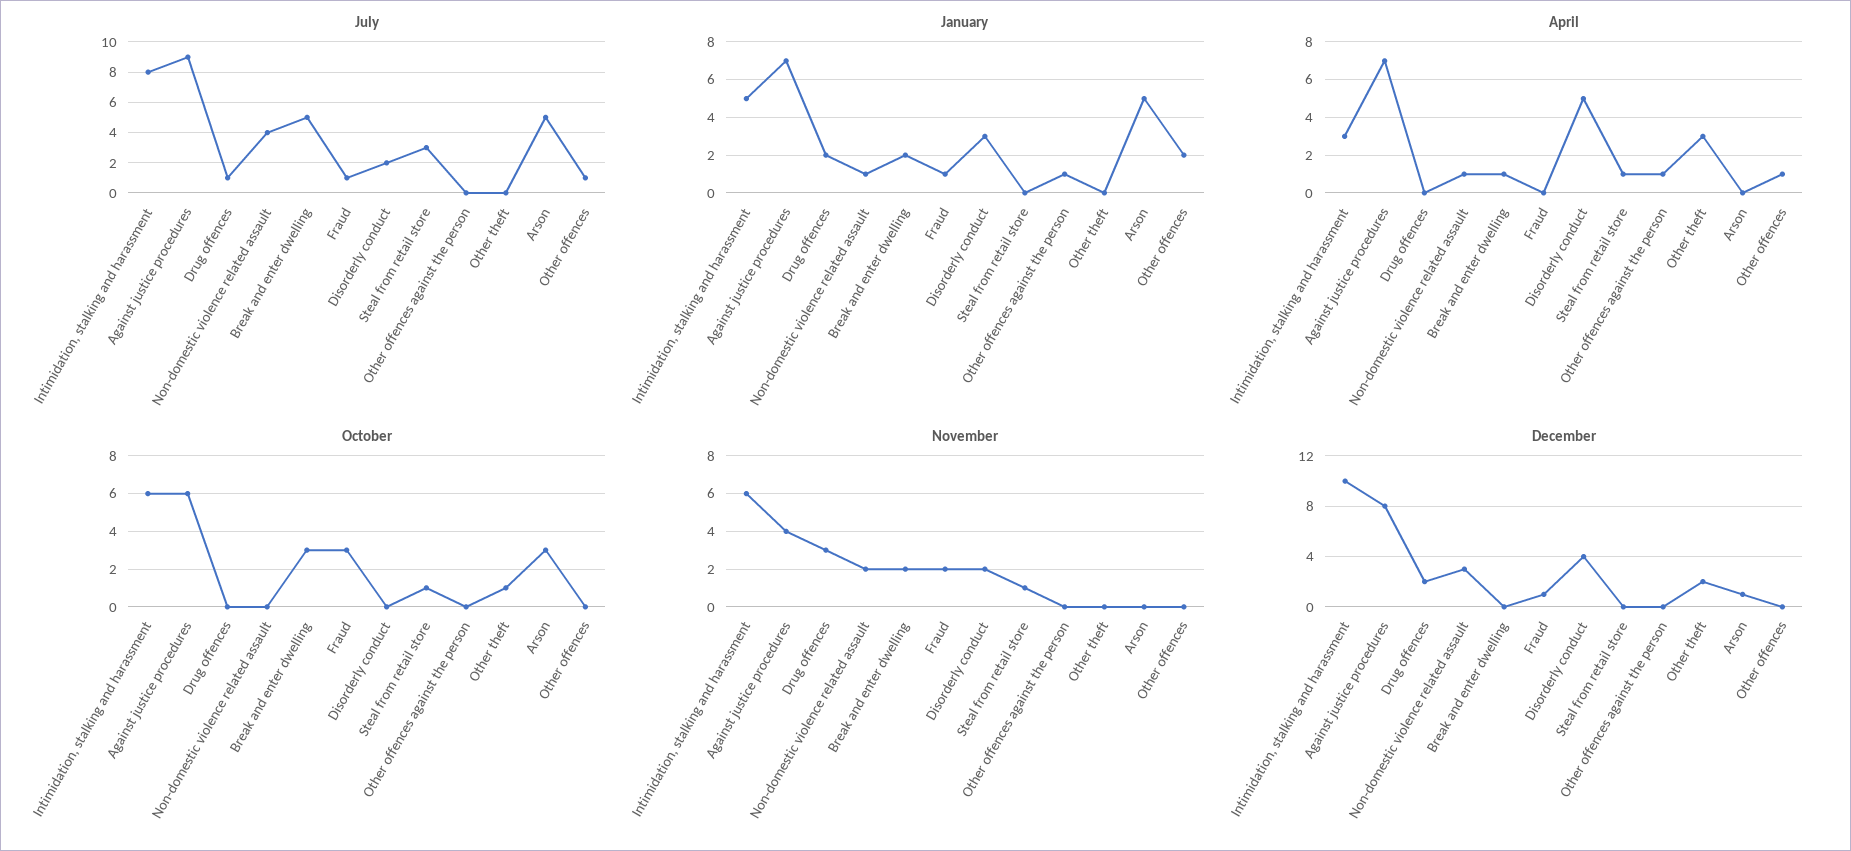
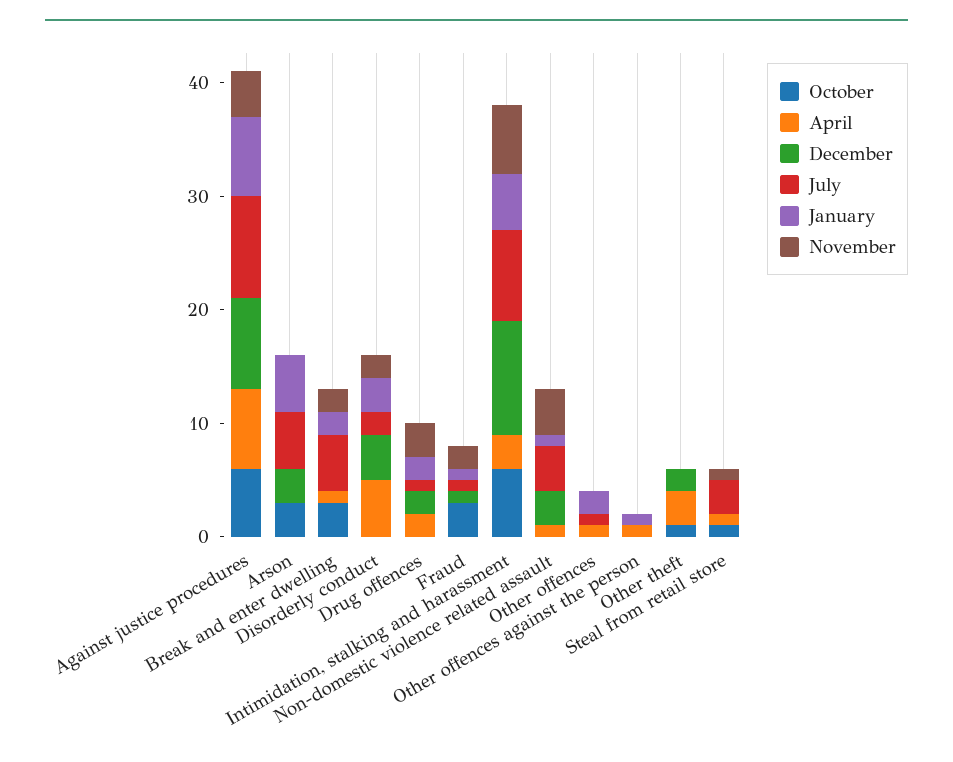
  {
    "July": {
      "Intimidation, stalking and harassment": 8,
      "Against justice procedures": 9,
      "Drug offences": 1,
      "Non-domestic violence related assault": 4,
      "Break and enter dwelling": 5,
      "Fraud": 1,
      "Disorderly conduct": 2,
      "Steal from retail store": 3,
      "Other offences against the person": 0,
      "Other theft": 0,
      "Arson": 5,
      "Other offences": 1
    },
    "January": {
      "Intimidation, stalking and harassment": 5,
      "Against justice procedures": 7,
      "Drug offences": 2,
      "Non-domestic violence related assault": 1,
      "Break and enter dwelling": 2,
      "Fraud": 1,
      "Disorderly conduct": 3,
      "Steal from retail store": 0,
      "Other offences against the person": 1,
      "Other theft": 0,
      "Arson": 5,
      "Other offences": 2
    },
    "April": {
      "Intimidation, stalking and harassment": 3,
      "Against justice procedures": 7,
-     "Drug offences": 0,
+     "Drug offences": 2,
      "Non-domestic violence related assault": 1,
      "Break and enter dwelling": 1,
      "Fraud": 0,
      "Disorderly conduct": 5,
      "Steal from retail store": 1,
      "Other offences against the person": 1,
      "Other theft": 3,
      "Arson": 0,
      "Other offences": 1
    },
    "October": {
      "Intimidation, stalking and harassment": 6,
      "Against justice procedures": 6,
      "Drug offences": 0,
      "Non-domestic violence related assault": 0,
      "Break and enter dwelling": 3,
      "Fraud": 3,
      "Disorderly conduct": 0,
      "Steal from retail store": 1,
      "Other offences against the person": 0,
      "Other theft": 1,
      "Arson": 3,
      "Other offences": 0
    },
    "November": {
      "Intimidation, stalking and harassment": 6,
      "Against justice procedures": 4,
      "Drug offences": 3,
-     "Non-domestic violence related assault": 2,
+     "Non-domestic violence related assault": 4,
      "Break and enter dwelling": 2,
      "Fraud": 2,
      "Disorderly conduct": 2,
      "Steal from retail store": 1,
      "Other offences against the person": 0,
      "Other theft": 0,
      "Arson": 0,
      "Other offences": 0
    },
    "December": {
      "Intimidation, stalking and harassment": 10,
      "Against justice procedures": 8,
      "Drug offences": 2,
      "Non-domestic violence related assault": 3,
      "Break and enter dwelling": 0,
      "Fraud": 1,
      "Disorderly conduct": 4,
      "Steal from retail store": 0,
      "Other offences against the person": 0,
      "Other theft": 2,
-     "Arson": 1,
+     "Arson": 3,
      "Other offences": 0
    }
  }

